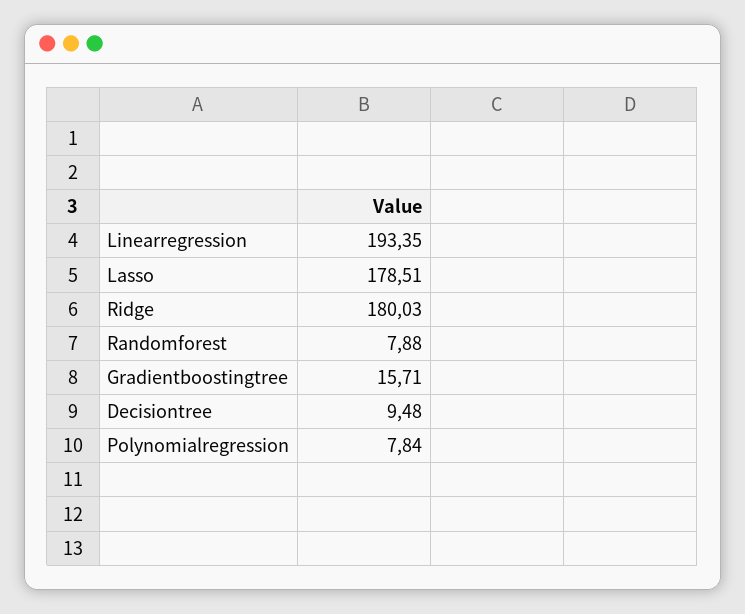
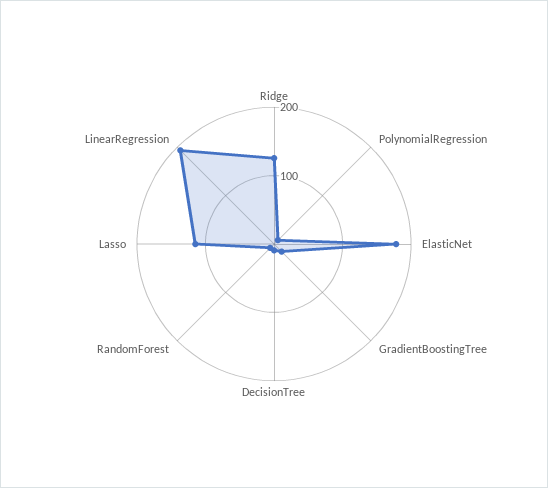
  {
    "Linearregression": 193.35,
-   "Lasso": 178.51,
+   "Lasso": 120,
-   "Ridge": 180.03,
+   "Ridge": 120,
    "Randomforest": 7.88,
    "Gradientboostingtree": 15.71,
    "Decisiontree": 9.48,
-   "Polynomialregression": 7.84
+   "Polynomialregression": 7.84,
+   "ElasticNet": 180
  }

